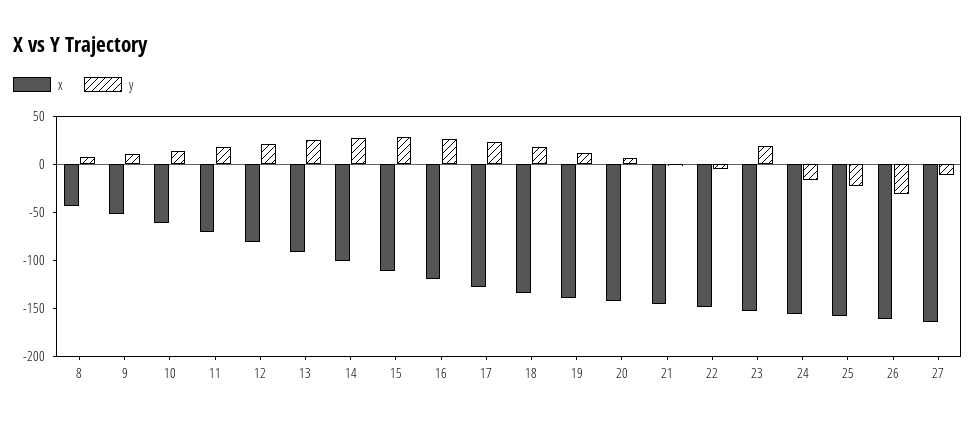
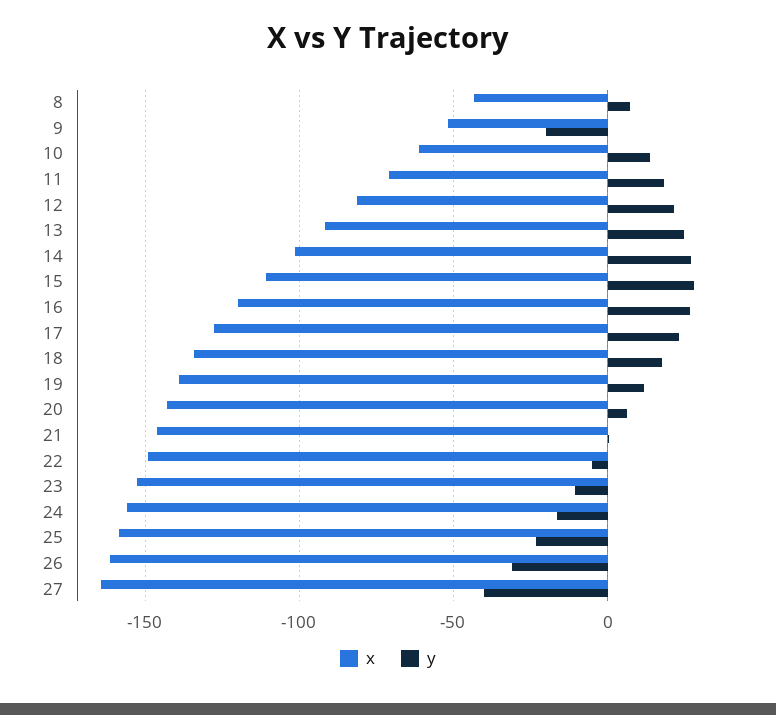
  {
    "x": {
      "8": -45,
      "9": -50,
      "10": -60,
      "11": -70,
      "12": -80,
      "13": -90,
      "14": -100,
      "15": -110,
      "16": -120,
      "17": -130,
      "18": -135,
      "19": -140,
      "20": -145,
      "21": -145,
      "22": -150,
      "23": -155,
      "24": -155,
      "25": -160,
      "26": -160,
      "27": -165
    },
    "y": {
      "8": 5,
-     "9": 10,
+     "9": -20,
      "10": 15,
      "11": 20,
      "12": 20,
      "13": 25,
      "14": 25,
      "15": 30,
      "16": 25,
      "17": 25,
      "18": 20,
      "19": 10,
      "20": 5,
      "21": 0,
      "22": -5,
-     "23": 20,
+     "23": -10,
      "24": -15,
      "25": -25,
      "26": -30,
-     "27": -10
+     "27": -40
    }
  }

